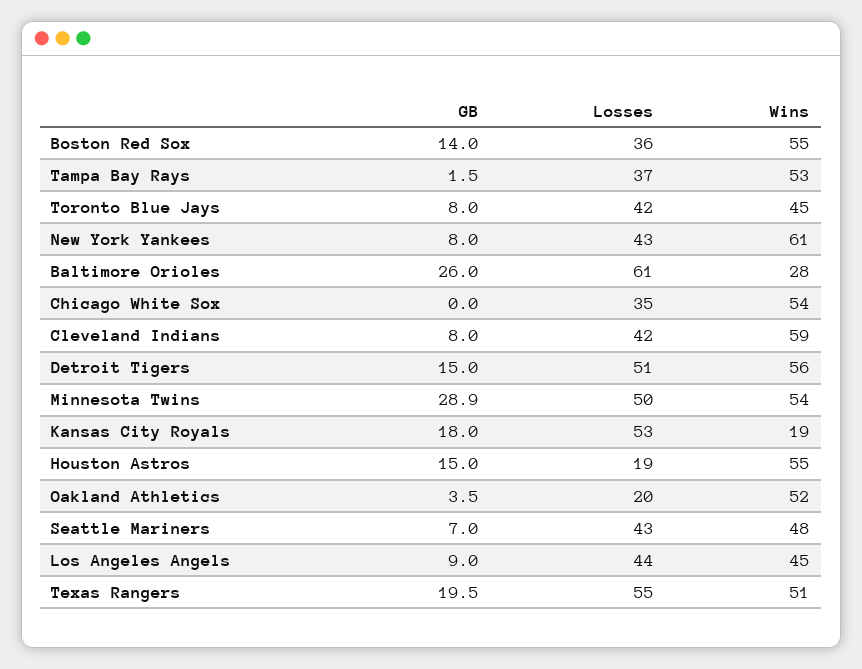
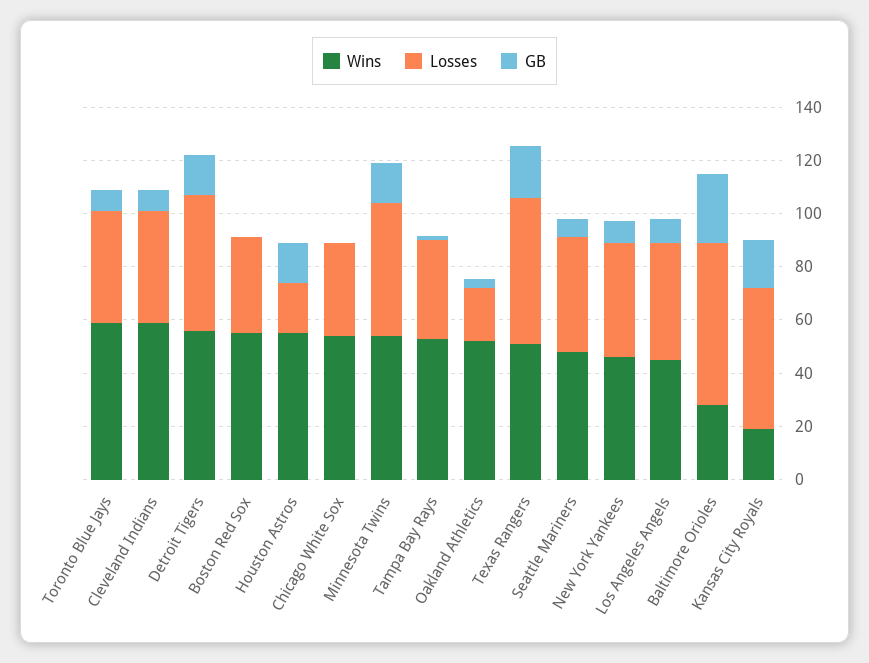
  {
    "GB": {
-     "Boston Red Sox": 14,
+     "Boston Red Sox": 0,
      "Tampa Bay Rays": 1.5,
      "Toronto Blue Jays": 8,
      "New York Yankees": 8,
      "Baltimore Orioles": 26,
      "Chicago White Sox": 0,
      "Cleveland Indians": 8,
      "Detroit Tigers": 15,
-     "Minnesota Twins": 28.9,
+     "Minnesota Twins": 15,
      "Kansas City Royals": 18,
      "Houston Astros": 15,
      "Oakland Athletics": 3.5,
      "Seattle Mariners": 7,
      "Los Angeles Angels": 9,
      "Texas Rangers": 19.5
    },
    "Losses": {
      "Boston Red Sox": 36,
      "Tampa Bay Rays": 37,
      "Toronto Blue Jays": 42,
      "New York Yankees": 43,
      "Baltimore Orioles": 61,
      "Chicago White Sox": 35,
      "Cleveland Indians": 42,
      "Detroit Tigers": 51,
      "Minnesota Twins": 50,
      "Kansas City Royals": 53,
      "Houston Astros": 19,
      "Oakland Athletics": 20,
      "Seattle Mariners": 43,
      "Los Angeles Angels": 44,
      "Texas Rangers": 55
    },
    "Wins": {
      "Boston Red Sox": 55,
      "Tampa Bay Rays": 53,
-     "Toronto Blue Jays": 45,
+     "Toronto Blue Jays": 60,
-     "New York Yankees": 61,
+     "New York Yankees": 45,
      "Baltimore Orioles": 28,
      "Chicago White Sox": 54,
      "Cleveland Indians": 59,
      "Detroit Tigers": 56,
      "Minnesota Twins": 54,
      "Kansas City Royals": 19,
      "Houston Astros": 55,
      "Oakland Athletics": 52,
      "Seattle Mariners": 48,
      "Los Angeles Angels": 45,
      "Texas Rangers": 51
    }
  }

